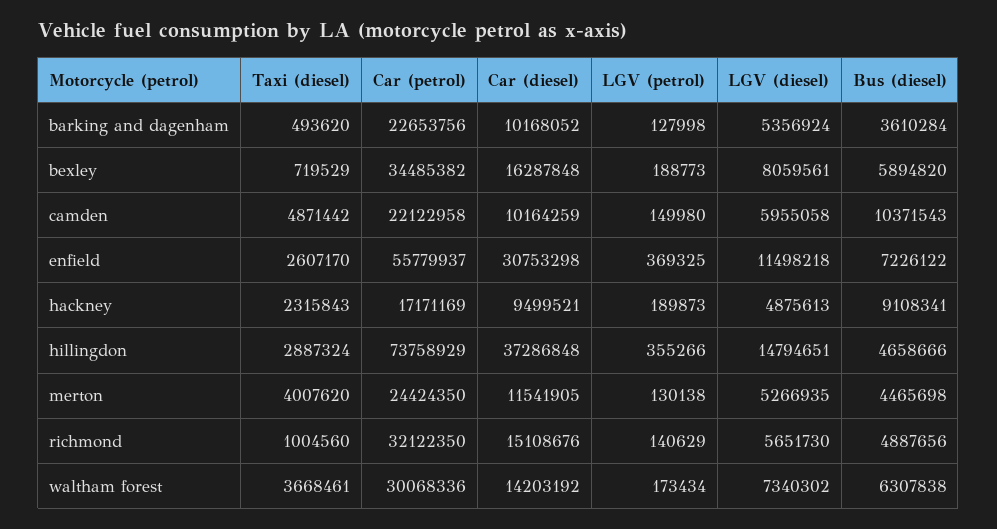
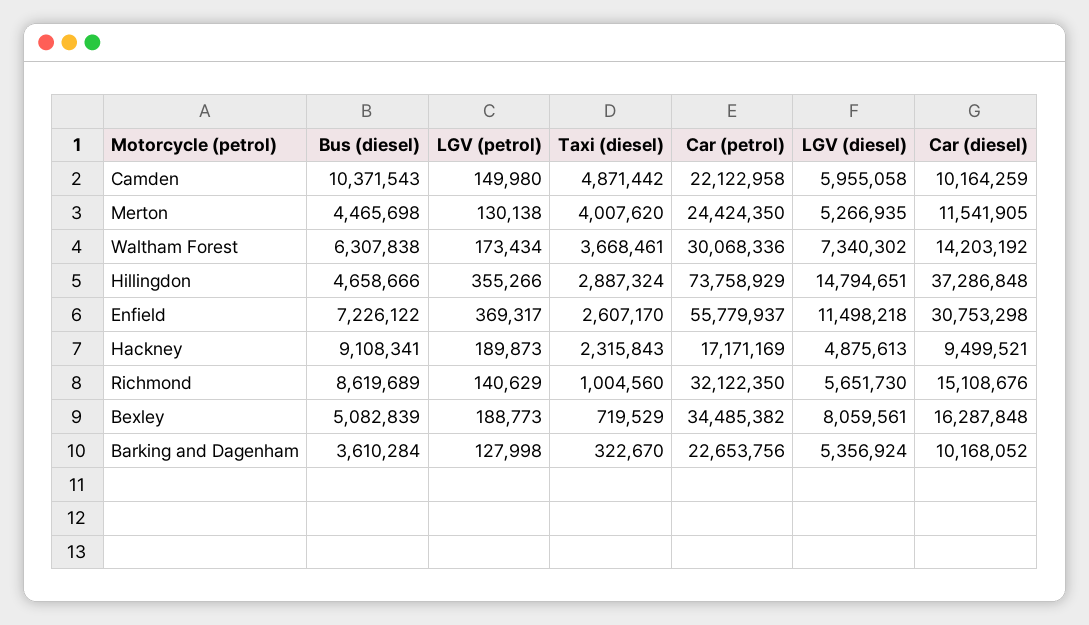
  {
    "Taxi (diesel)": {
-     "barking and dagenham": 493620,
+     "barking and dagenham": 322670,
      "bexley": 719529,
      "camden": 4871442,
      "enfield": 2607170,
      "hackney": 2315843,
      "hillingdon": 2887324,
      "merton": 4007620,
      "richmond": 1004560,
      "waltham forest": 3668461
    },
    "Car (petrol)": {
      "barking and dagenham": 22653756,
      "bexley": 34485382,
      "camden": 22122958,
      "enfield": 55779937,
      "hackney": 17171169,
      "hillingdon": 73758929,
      "merton": 24424350,
      "richmond": 32122350,
      "waltham forest": 30068336
    },
    "Car (diesel)": {
      "barking and dagenham": 10168052,
      "bexley": 16287848,
      "camden": 10164259,
      "enfield": 30753298,
      "hackney": 9499521,
      "hillingdon": 37286848,
      "merton": 11541905,
      "richmond": 15108676,
      "waltham forest": 14203192
    },
    "LGV (petrol)": {
      "barking and dagenham": 127998,
      "bexley": 188773,
      "camden": 149980,
-     "enfield": 369325,
+     "enfield": 369317,
      "hackney": 189873,
      "hillingdon": 355266,
      "merton": 130138,
      "richmond": 140629,
      "waltham forest": 173434
    },
    "LGV (diesel)": {
      "barking and dagenham": 5356924,
      "bexley": 8059561,
      "camden": 5955058,
      "enfield": 11498218,
      "hackney": 4875613,
      "hillingdon": 14794651,
      "merton": 5266935,
      "richmond": 5651730,
      "waltham forest": 7340302
    },
    "Bus (diesel)": {
      "barking and dagenham": 3610284,
-     "bexley": 5894820,
+     "bexley": 5082839,
      "camden": 10371543,
      "enfield": 7226122,
      "hackney": 9108341,
      "hillingdon": 4658666,
      "merton": 4465698,
-     "richmond": 4887656,
+     "richmond": 8619689,
      "waltham forest": 6307838
    }
  }

